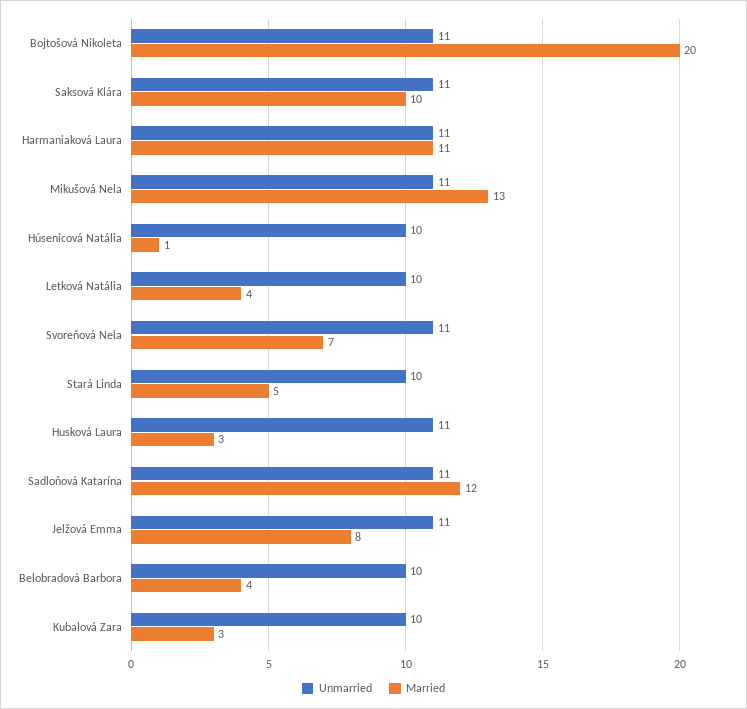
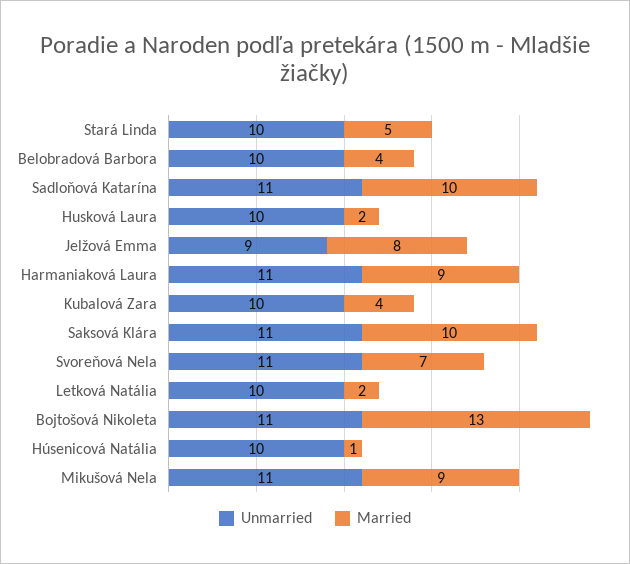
  {
    "Unmarried": {
      "Bojtošová Nikoleta": 11,
      "Saksová Klára": 11,
      "Harmaniaková Laura": 11,
      "Mikušová Nela": 11,
      "Húsenicová Natália": 10,
      "Letková Natália": 10,
      "Svoreňová Nela": 11,
      "Stará Linda": 10,
-     "Husková Laura": 11,
+     "Husková Laura": 10,
      "Sadloňová Katarína": 11,
-     "Jelžová Emma": 11,
+     "Jelžová Emma": 9,
      "Belobradová Barbora": 10,
      "Kubalová Zara": 10
    },
    "Married": {
-     "Bojtošová Nikoleta": 20,
+     "Bojtošová Nikoleta": 13,
      "Saksová Klára": 10,
-     "Harmaniaková Laura": 11,
+     "Harmaniaková Laura": 9,
-     "Mikušová Nela": 13,
+     "Mikušová Nela": 9,
      "Húsenicová Natália": 1,
-     "Letková Natália": 4,
+     "Letková Natália": 2,
      "Svoreňová Nela": 7,
      "Stará Linda": 5,
-     "Husková Laura": 3,
+     "Husková Laura": 2,
-     "Sadloňová Katarína": 12,
+     "Sadloňová Katarína": 10,
      "Jelžová Emma": 8,
      "Belobradová Barbora": 4,
-     "Kubalová Zara": 3
+     "Kubalová Zara": 4
    }
  }

